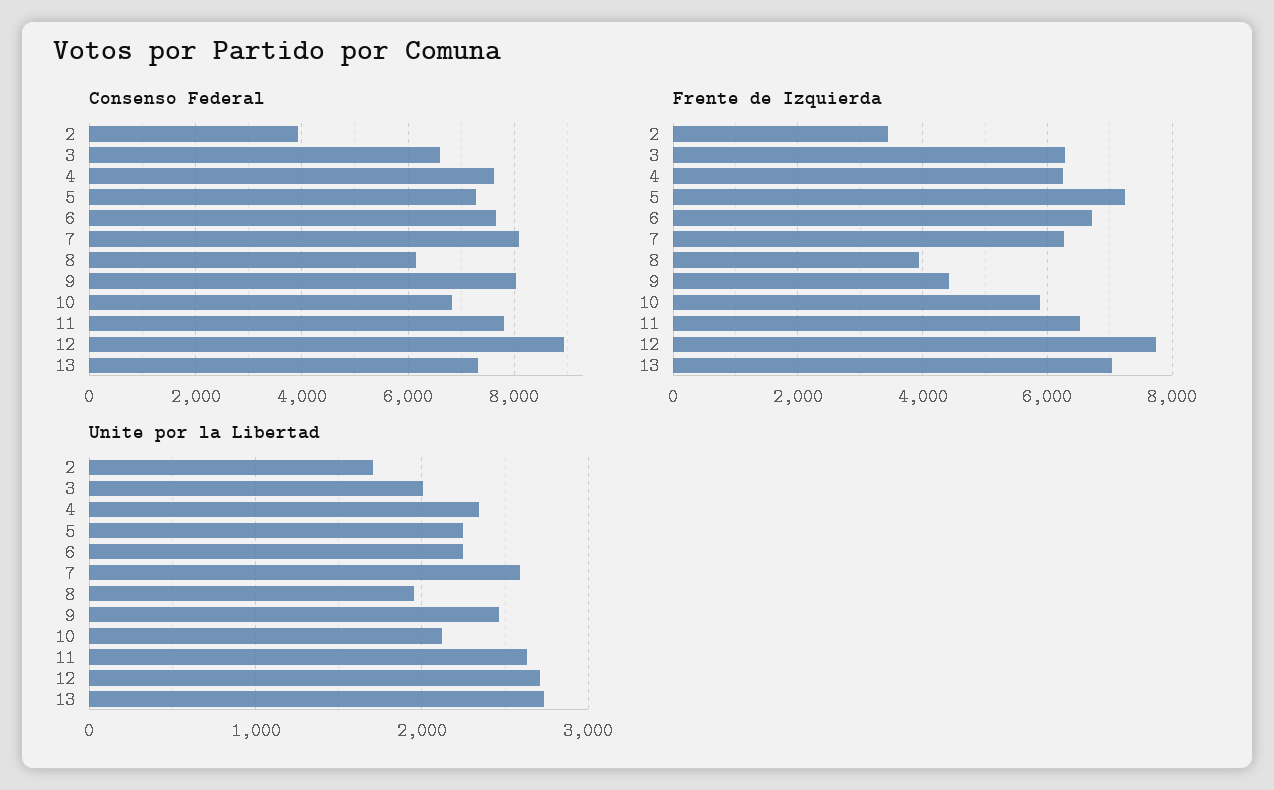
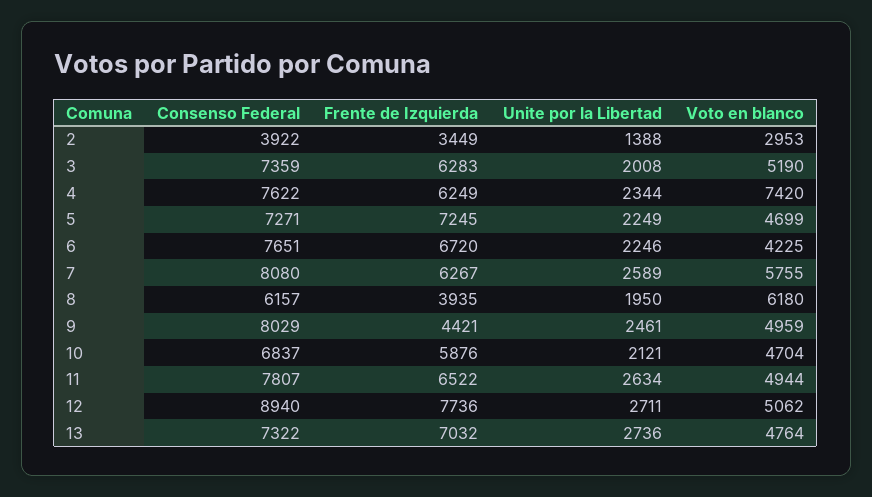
  {
    "Consenso Federal": {
      "2": 3922,
-     "3": 6600,
+     "3": 7359,
      "4": 7622,
      "5": 7271,
      "6": 7651,
      "7": 8080,
      "8": 6157,
      "9": 8029,
      "10": 6837,
      "11": 7807,
      "12": 8940,
      "13": 7322
    },
    "Frente de Izquierda": {
      "2": 3449,
      "3": 6283,
      "4": 6249,
      "5": 7245,
      "6": 6720,
      "7": 6267,
      "8": 3935,
      "9": 4421,
      "10": 5876,
      "11": 6522,
      "12": 7736,
      "13": 7032
    },
    "Unite por la Libertad": {
-     "2": 1700,
+     "2": 1388,
      "3": 2008,
      "4": 2344,
      "5": 2249,
      "6": 2246,
      "7": 2589,
      "8": 1950,
      "9": 2461,
      "10": 2121,
      "11": 2634,
      "12": 2711,
      "13": 2736
-   }
+   },
+   "Voto en blanco": {
+     "2": 2953,
+     "3": 5190,
+     "4": 7420,
+     "5": 4699,
+     "6": 4225,
+     "7": 5755,
+     "8": 6180,
+     "9": 4959,
+     "10": 4704,
+     "11": 4944,
+     "12": 5062,
+     "13": 4764
+   }
  }

